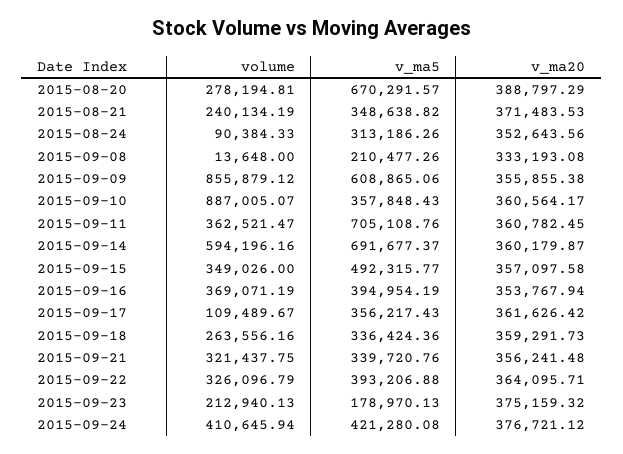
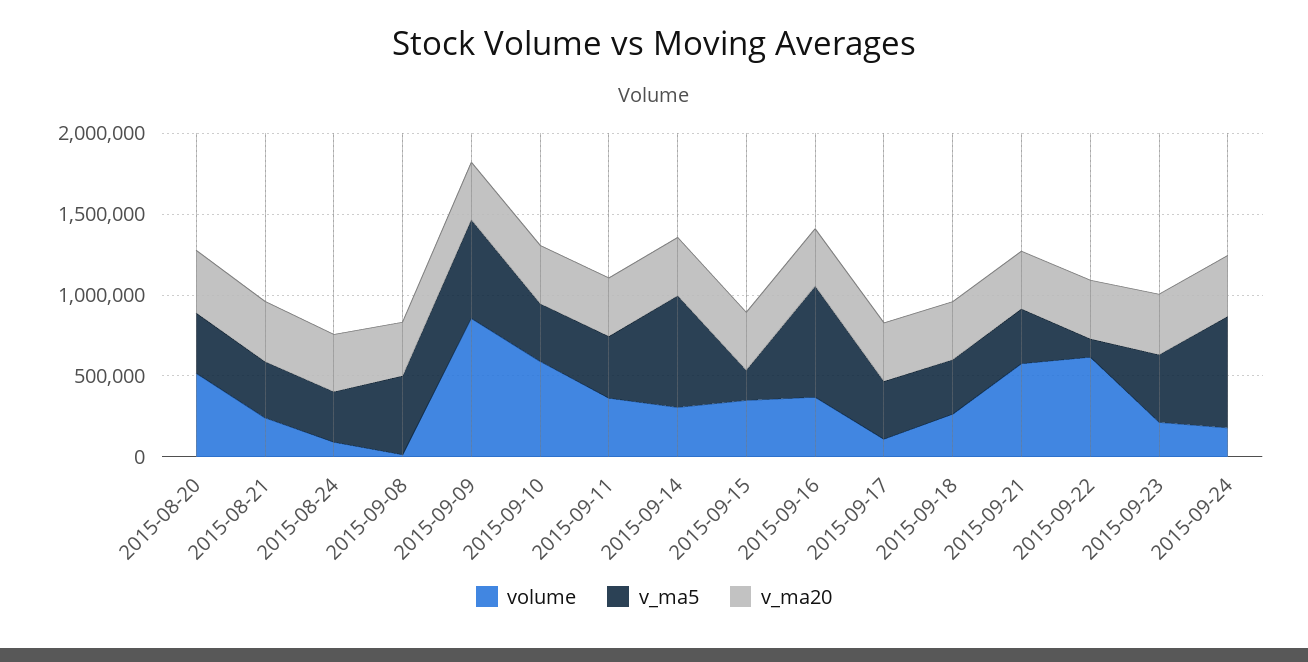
  {
    "volume": {
-     "2015-08-20": 278194.81,
+     "2015-08-20": 500000,
      "2015-08-21": 240134.19,
      "2015-08-24": 90384.33,
      "2015-09-08": 13648,
      "2015-09-09": 855879.12,
-     "2015-09-10": 887005.07,
+     "2015-09-10": 600000,
      "2015-09-11": 362521.47,
-     "2015-09-14": 594196.16,
+     "2015-09-14": 300000,
      "2015-09-15": 349026,
      "2015-09-16": 369071.19,
      "2015-09-17": 109489.67,
      "2015-09-18": 263556.16,
-     "2015-09-21": 321437.75,
+     "2015-09-21": 600000,
-     "2015-09-22": 326096.79,
+     "2015-09-22": 600000,
      "2015-09-23": 212940.13,
-     "2015-09-24": 410645.94
+     "2015-09-24": 200000
    },
    "v_ma5": {
-     "2015-08-20": 670291.57,
+     "2015-08-20": 400000,
      "2015-08-21": 348638.82,
      "2015-08-24": 313186.26,
-     "2015-09-08": 210477.26,
+     "2015-09-08": 500000,
      "2015-09-09": 608865.06,
      "2015-09-10": 357848.43,
-     "2015-09-11": 705108.76,
+     "2015-09-11": 400000,
      "2015-09-14": 691677.37,
-     "2015-09-15": 492315.77,
+     "2015-09-15": 200000,
-     "2015-09-16": 394954.19,
+     "2015-09-16": 700000,
      "2015-09-17": 356217.43,
      "2015-09-18": 336424.36,
      "2015-09-21": 339720.76,
-     "2015-09-22": 393206.88,
+     "2015-09-22": 100000,
-     "2015-09-23": 178970.13,
+     "2015-09-23": 400000,
-     "2015-09-24": 421280.08
+     "2015-09-24": 700000
    },
    "v_ma20": {
      "2015-08-20": 388797.29,
      "2015-08-21": 371483.53,
      "2015-08-24": 352643.56,
      "2015-09-08": 333193.08,
      "2015-09-09": 355855.38,
      "2015-09-10": 360564.17,
      "2015-09-11": 360782.45,
      "2015-09-14": 360179.87,
      "2015-09-15": 357097.58,
      "2015-09-16": 353767.94,
      "2015-09-17": 361626.42,
      "2015-09-18": 359291.73,
      "2015-09-21": 356241.48,
      "2015-09-22": 364095.71,
      "2015-09-23": 375159.32,
      "2015-09-24": 376721.12
    }
  }

